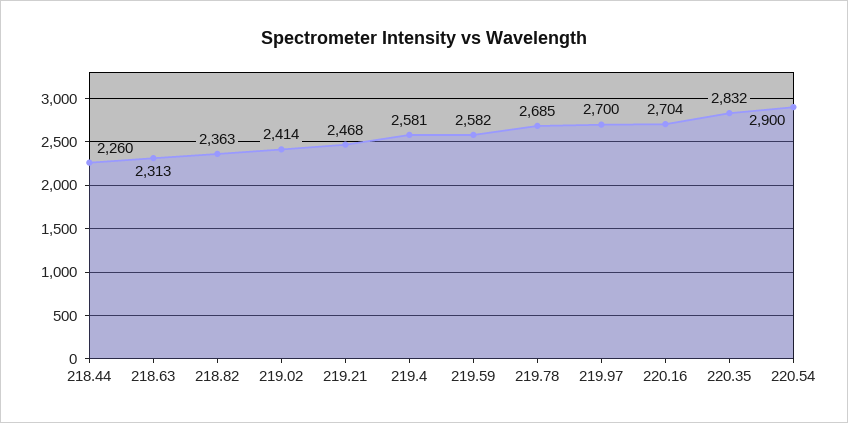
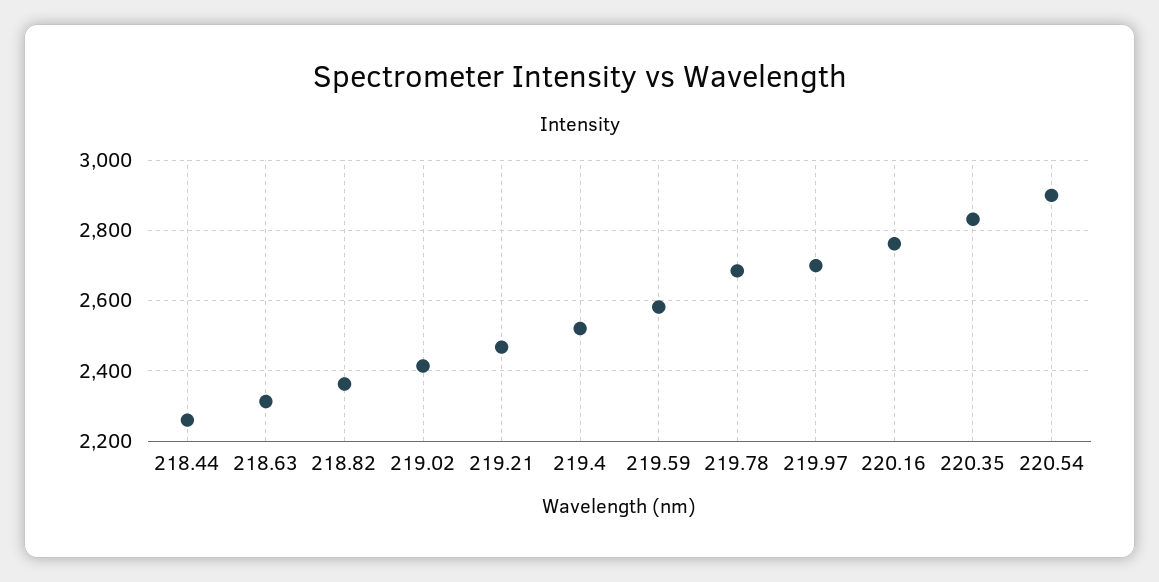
  {
    "218.44": 2260,
    "218.63": 2313,
    "218.82": 2363,
    "219.02": 2414,
    "219.21": 2468,
-   "219.4": 2581,
+   "219.4": 2520,
    "219.59": 2582,
    "219.78": 2685,
    "219.97": 2700,
-   "220.16": 2704,
+   "220.16": 2760,
    "220.35": 2832,
    "220.54": 2900
  }

